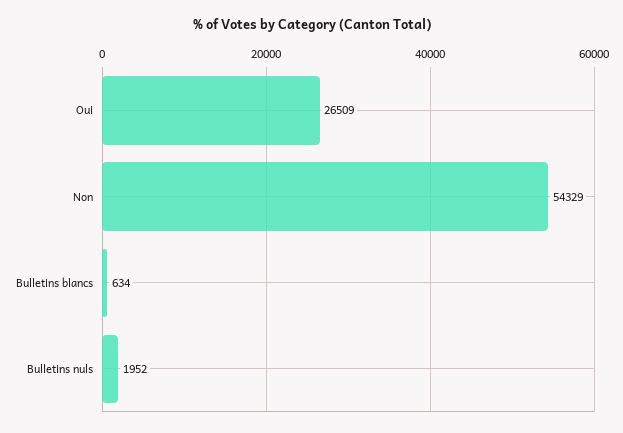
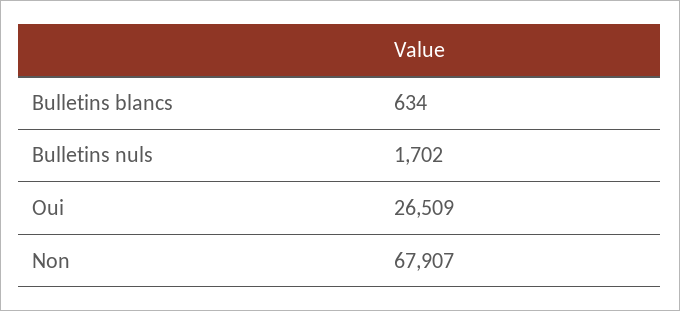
  {
    "Oui": 26509,
-   "Non": 54329,
+   "Non": 67907,
    "Bulletins blancs": 634,
-   "Bulletins nuls": 1952
+   "Bulletins nuls": 1702
  }

